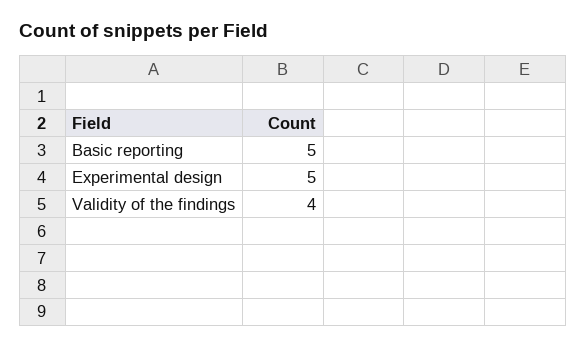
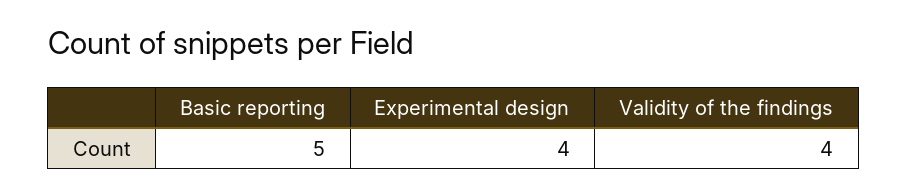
  {
    "Basic reporting": 5,
-   "Experimental design": 5,
+   "Experimental design": 4,
    "Validity of the findings": 4
  }

